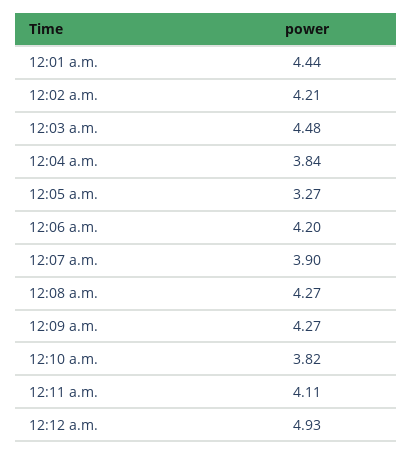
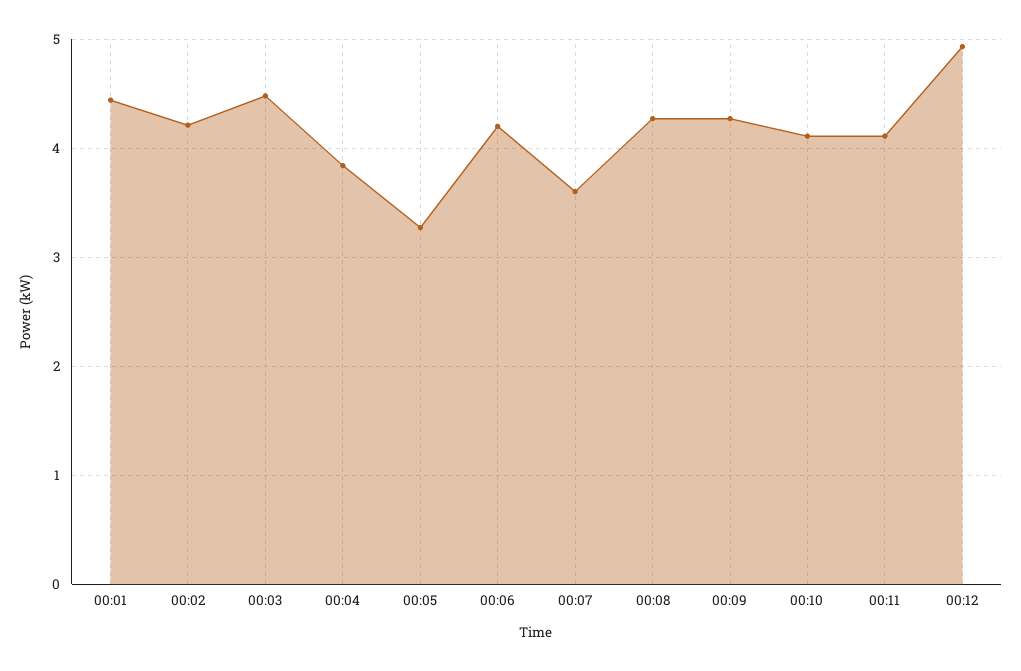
  {
    "12:01 a.m.": 4.44,
    "12:02 a.m.": 4.21,
    "12:03 a.m.": 4.48,
    "12:04 a.m.": 3.84,
    "12:05 a.m.": 3.27,
    "12:06 a.m.": 4.2,
-   "12:07 a.m.": 3.9,
+   "12:07 a.m.": 3.6,
    "12:08 a.m.": 4.27,
    "12:09 a.m.": 4.27,
-   "12:10 a.m.": 3.82,
+   "12:10 a.m.": 4.1,
    "12:11 a.m.": 4.11,
    "12:12 a.m.": 4.93
  }

